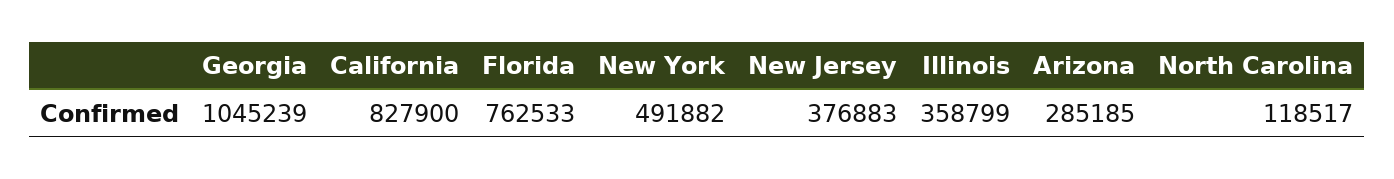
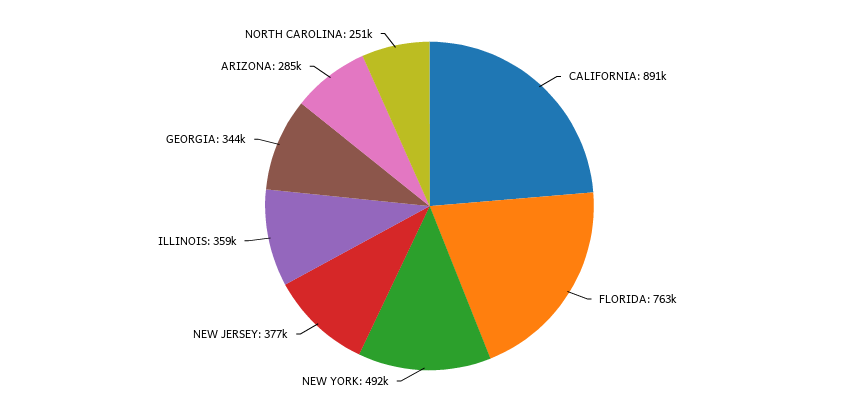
  {
-   "Georgia": 1045239,
+   "Georgia": 344000,
-   "California": 827900,
+   "California": 891000,
    "Florida": 762533,
    "New York": 491882,
    "New Jersey": 376883,
    "Illinois": 358799,
    "Arizona": 285185,
-   "North Carolina": 118517
+   "North Carolina": 251000
  }

